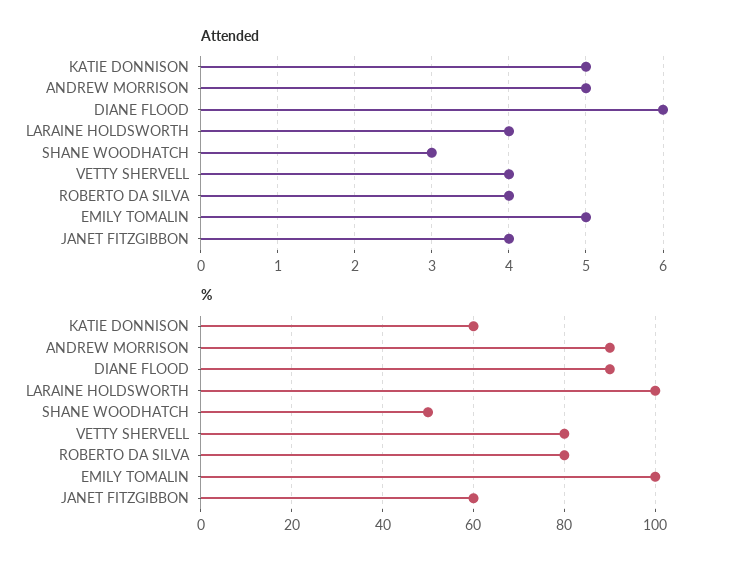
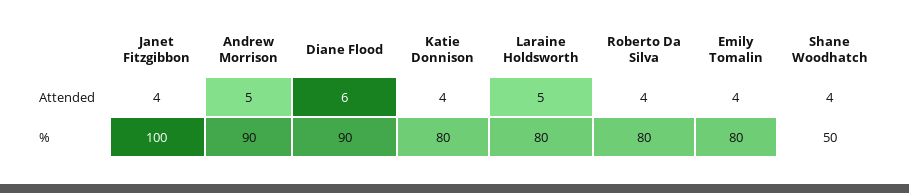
  {
    "Attended": {
-     "KATIE DONNISON": 5,
+     "KATIE DONNISON": 4,
      "ANDREW MORRISON": 5,
      "DIANE FLOOD": 6,
-     "LARAINE HOLDSWORTH": 4,
+     "LARAINE HOLDSWORTH": 5,
-     "SHANE WOODHATCH": 3,
+     "SHANE WOODHATCH": 4,
-     "VETTY SHERVELL": 4,
      "ROBERTO DA SILVA": 4,
-     "EMILY TOMALIN": 5,
+     "EMILY TOMALIN": 4,
      "JANET FITZGIBBON": 4
    },
    "%": {
-     "KATIE DONNISON": 60,
+     "KATIE DONNISON": 80,
      "ANDREW MORRISON": 90,
      "DIANE FLOOD": 90,
-     "LARAINE HOLDSWORTH": 100,
+     "LARAINE HOLDSWORTH": 80,
      "SHANE WOODHATCH": 50,
-     "VETTY SHERVELL": 80,
      "ROBERTO DA SILVA": 80,
-     "EMILY TOMALIN": 100,
+     "EMILY TOMALIN": 80,
-     "JANET FITZGIBBON": 60
+     "JANET FITZGIBBON": 100
    }
  }

